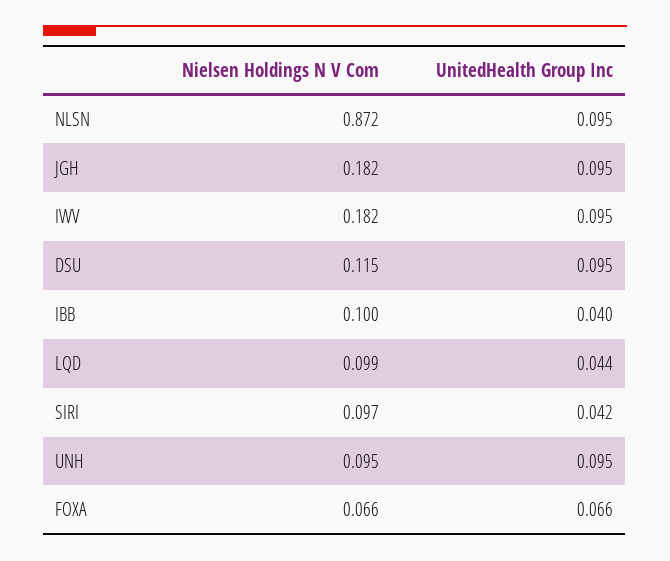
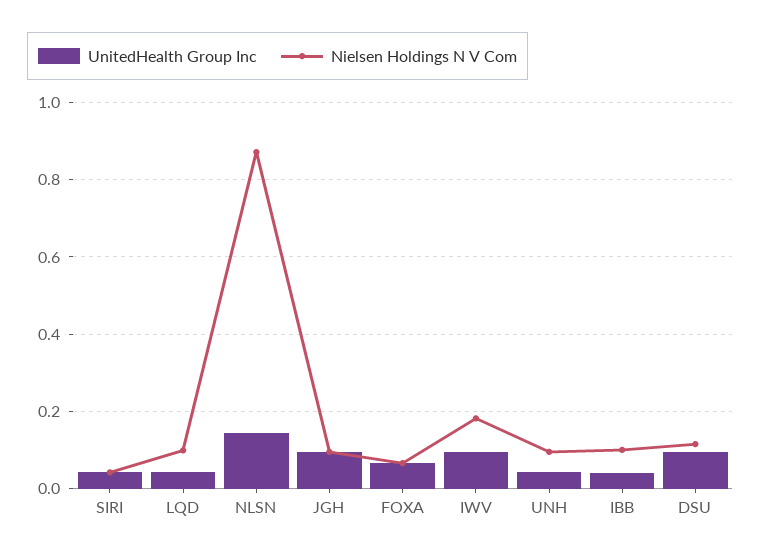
  {
    "Nielsen Holdings N V Com": {
      "NLSN": 0.872,
-     "JGH": 0.182,
+     "JGH": 0.1,
      "IWV": 0.182,
      "DSU": 0.115,
      "IBB": 0.1,
      "LQD": 0.099,
-     "SIRI": 0.097,
+     "SIRI": 0.04,
      "UNH": 0.095,
      "FOXA": 0.066
    },
    "UnitedHealth Group Inc": {
-     "NLSN": 0.095,
+     "NLSN": 0.14,
      "JGH": 0.095,
      "IWV": 0.095,
      "DSU": 0.095,
      "IBB": 0.04,
      "LQD": 0.044,
      "SIRI": 0.042,
-     "UNH": 0.095,
+     "UNH": 0.04,
      "FOXA": 0.066
    }
  }

